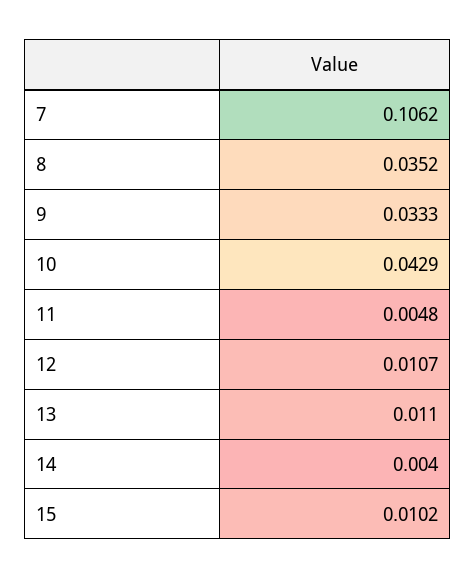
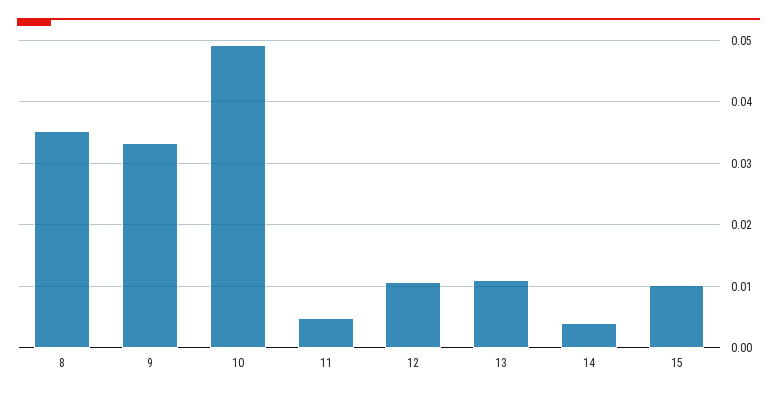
  {
-   "7": 0.1062,
    "8": 0.0352,
    "9": 0.0333,
-   "10": 0.0429,
+   "10": 0.049,
    "11": 0.0048,
    "12": 0.0107,
    "13": 0.011,
    "14": 0.004,
    "15": 0.0102
  }

